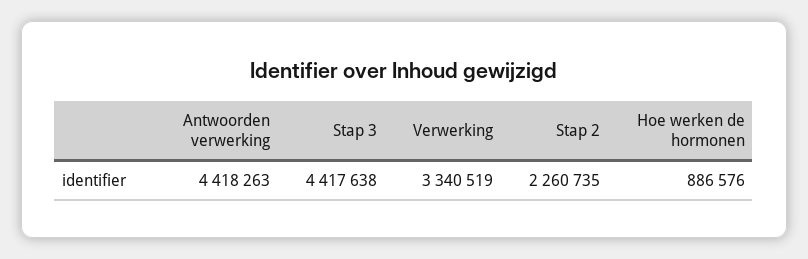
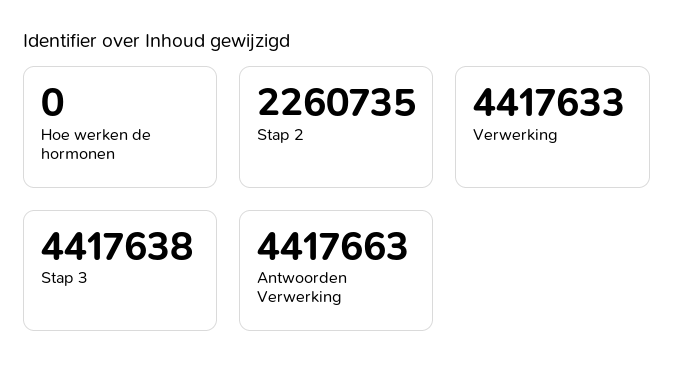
  {
-   "Antwoorden verwerking": 4418263,
+   "Antwoorden verwerking": 4417663,
    "Stap 3": 4417638,
-   "Verwerking": 3340519,
+   "Verwerking": 4417633,
    "Stap 2": 2260735,
-   "Hoe werken de hormonen": 886576
+   "Hoe werken de hormonen": 0
  }

